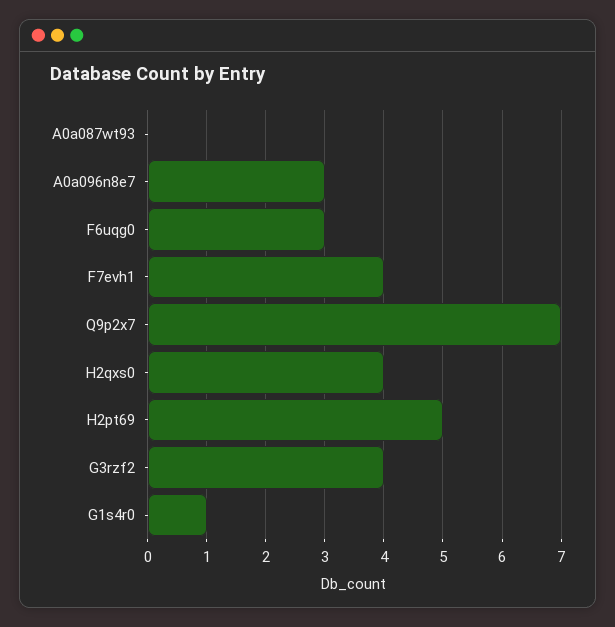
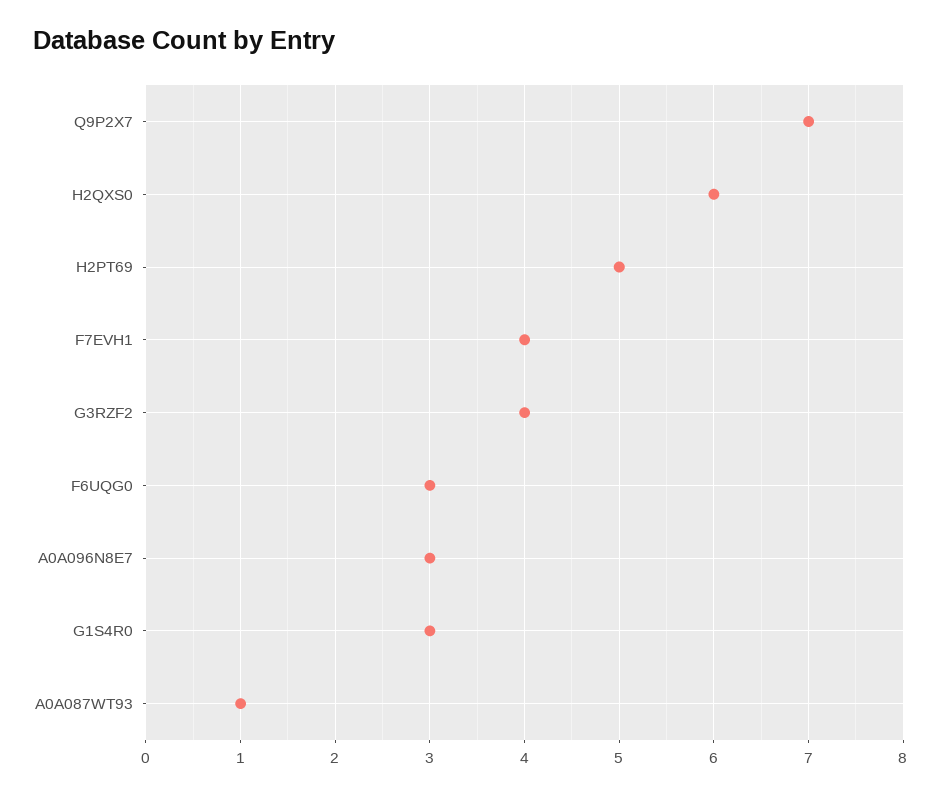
  {
-   "A0a087wt93": 0,
+   "A0a087wt93": 1,
    "A0a096n8e7": 3,
    "F6uqg0": 3,
    "F7evh1": 4,
    "Q9p2x7": 7,
-   "H2qxs0": 4,
+   "H2qxs0": 6,
    "H2pt69": 5,
    "G3rzf2": 4,
-   "G1s4r0": 1
+   "G1s4r0": 3
  }

